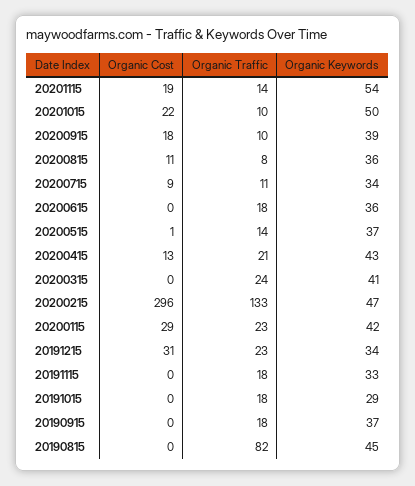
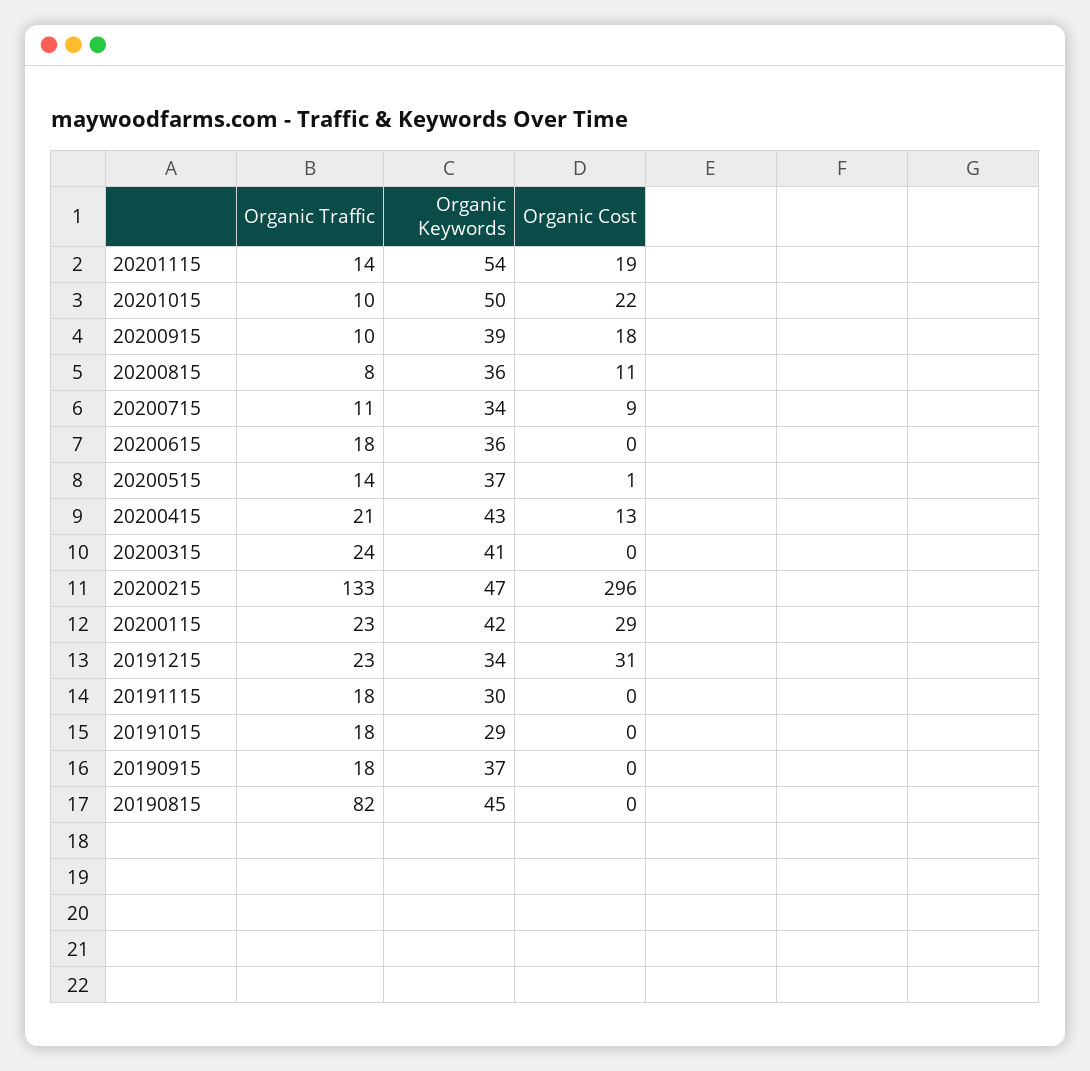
  {
    "Organic Cost": {
      "20201115": 19,
      "20201015": 22,
      "20200915": 18,
      "20200815": 11,
      "20200715": 9,
      "20200615": 0,
      "20200515": 1,
      "20200415": 13,
      "20200315": 0,
      "20200215": 296,
      "20200115": 29,
      "20191215": 31,
      "20191115": 0,
      "20191015": 0,
      "20190915": 0,
      "20190815": 0
    },
    "Organic Traffic": {
      "20201115": 14,
      "20201015": 10,
      "20200915": 10,
      "20200815": 8,
      "20200715": 11,
      "20200615": 18,
      "20200515": 14,
      "20200415": 21,
      "20200315": 24,
      "20200215": 133,
      "20200115": 23,
      "20191215": 23,
      "20191115": 18,
      "20191015": 18,
      "20190915": 18,
      "20190815": 82
    },
    "Organic Keywords": {
      "20201115": 54,
      "20201015": 50,
      "20200915": 39,
      "20200815": 36,
      "20200715": 34,
      "20200615": 36,
      "20200515": 37,
      "20200415": 43,
      "20200315": 41,
      "20200215": 47,
      "20200115": 42,
      "20191215": 34,
-     "20191115": 33,
+     "20191115": 30,
      "20191015": 29,
      "20190915": 37,
      "20190815": 45
    }
  }

